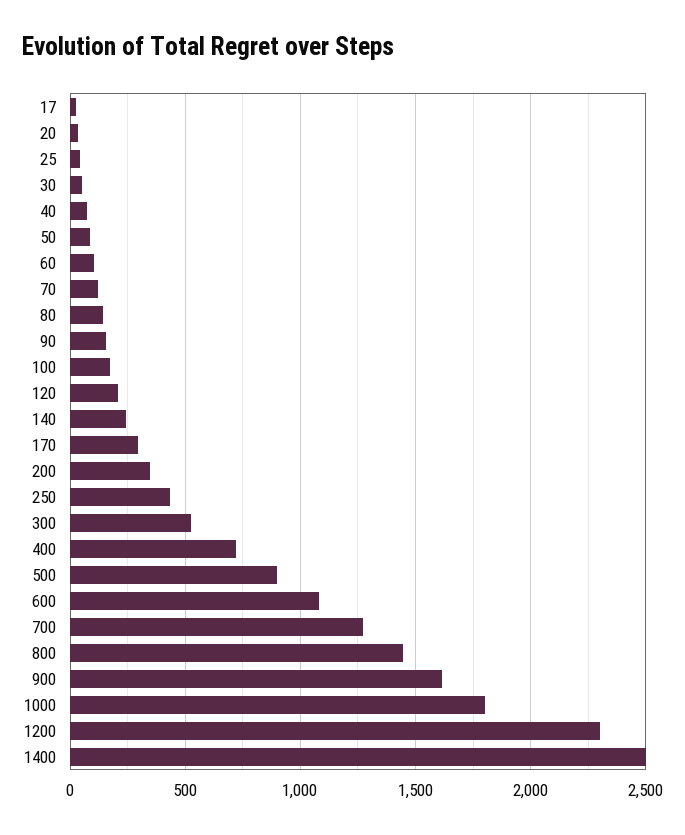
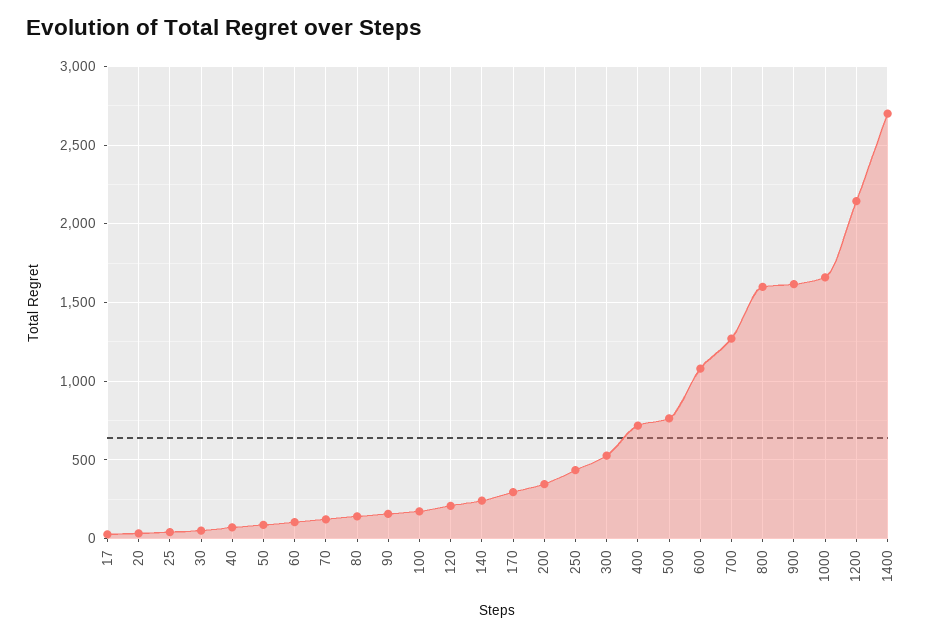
  {
    "17": 50,
    "20": 50,
    "25": 50,
    "30": 50,
    "40": 50,
    "50": 100,
    "60": 100,
    "70": 100,
    "80": 150,
    "90": 150,
    "100": 150,
    "120": 200,
    "140": 250,
    "170": 300,
    "200": 350,
    "250": 450,
    "300": 550,
    "400": 700,
-   "500": 900,
+   "500": 750,
    "600": 1100,
    "700": 1250,
-   "800": 1450,
+   "800": 1600,
    "900": 1600,
-   "1000": 1800,
+   "1000": 1650,
-   "1200": 2300,
+   "1200": 2150,
-   "1400": 2500
+   "1400": 2700
  }

